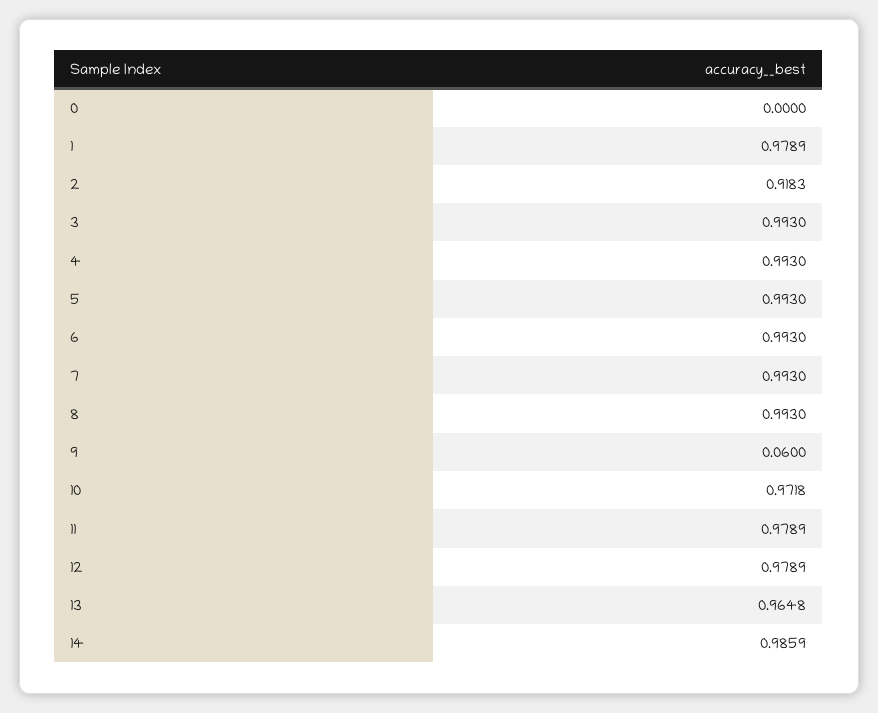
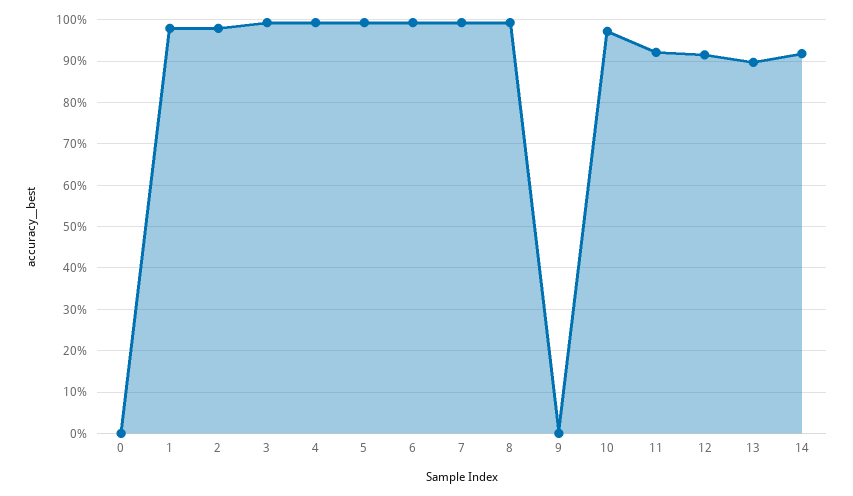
  {
    "0": 0,
    "1": 0.9789,
-   "2": 0.9183,
+   "2": 0.98,
    "3": 0.993,
    "4": 0.993,
    "5": 0.993,
    "6": 0.993,
    "7": 0.993,
    "8": 0.993,
-   "9": 0.06,
+   "9": 0,
    "10": 0.9718,
-   "11": 0.9789,
+   "11": 0.92,
-   "12": 0.9789,
+   "12": 0.92,
-   "13": 0.9648,
+   "13": 0.9,
-   "14": 0.9859
+   "14": 0.92
  }

